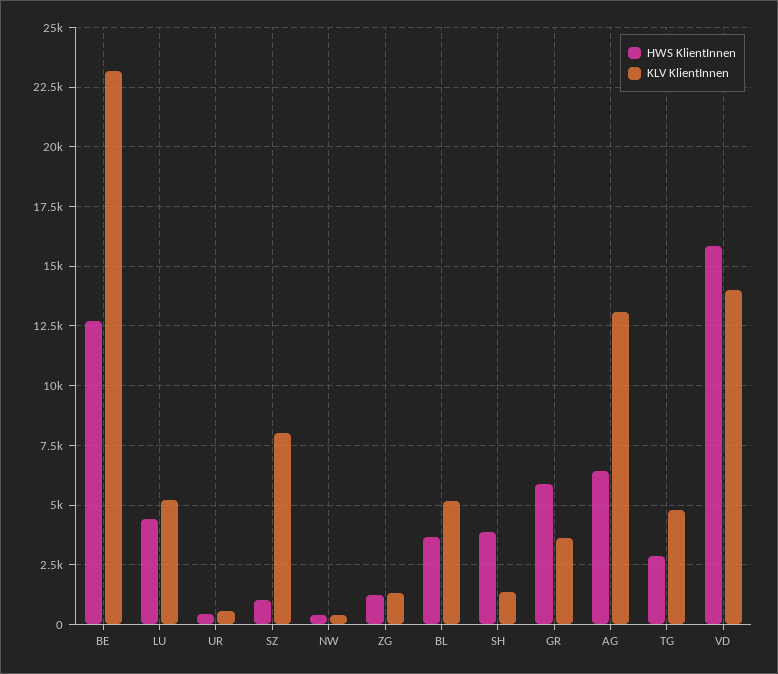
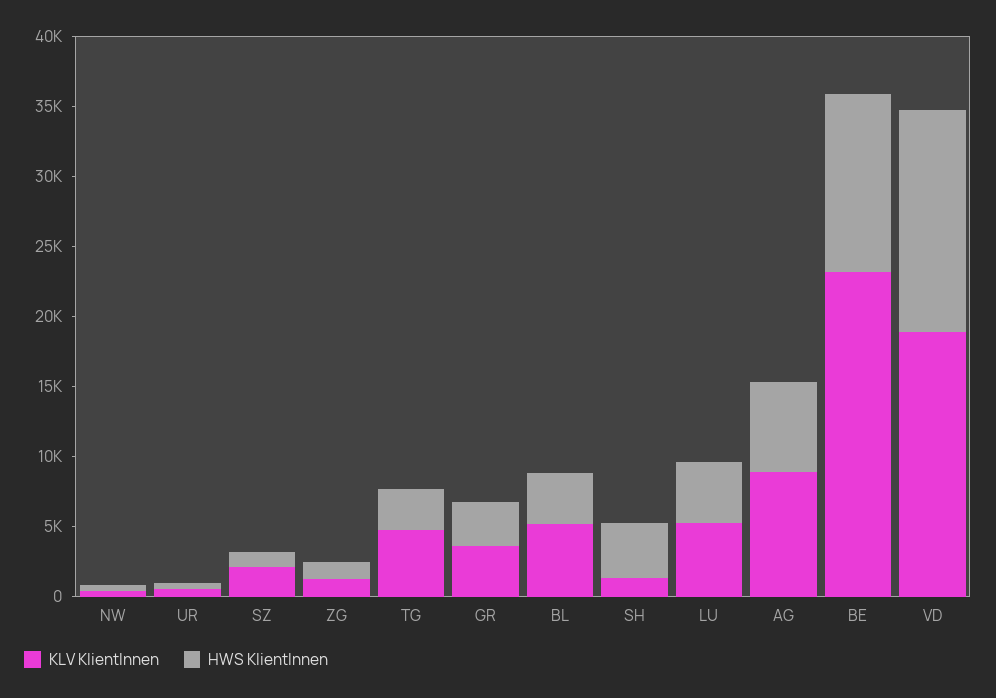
  {
    "HWS KlientInnen": {
      "BE": 12500,
      "LU": 4500,
      "UR": 500,
      "SZ": 1000,
      "NW": 500,
      "ZG": 1000,
      "BL": 3500,
      "SH": 4000,
-     "GR": 6000,
+     "GR": 3000,
      "AG": 6500,
      "TG": 3000,
      "VD": 16000
    },
    "KLV KlientInnen": {
      "BE": 23000,
      "LU": 5000,
      "UR": 500,
-     "SZ": 8000,
+     "SZ": 2000,
      "NW": 500,
      "ZG": 1500,
      "BL": 5000,
      "SH": 1500,
      "GR": 3500,
-     "AG": 13000,
+     "AG": 9000,
      "TG": 5000,
-     "VD": 14000
+     "VD": 19000
    }
  }

